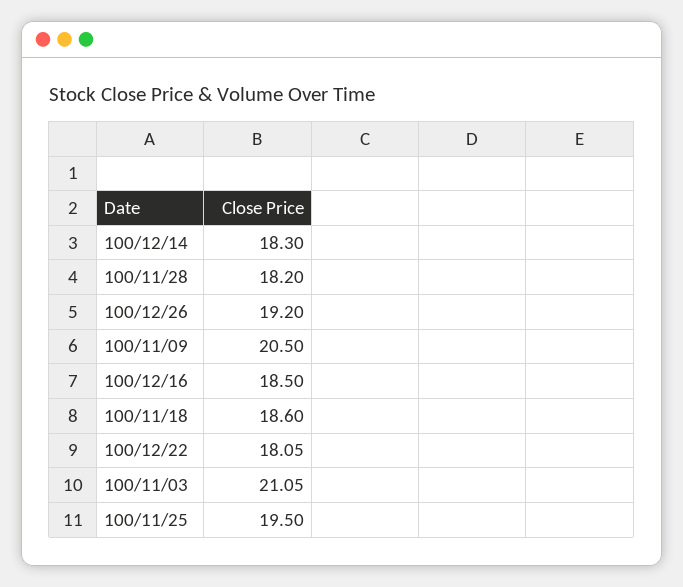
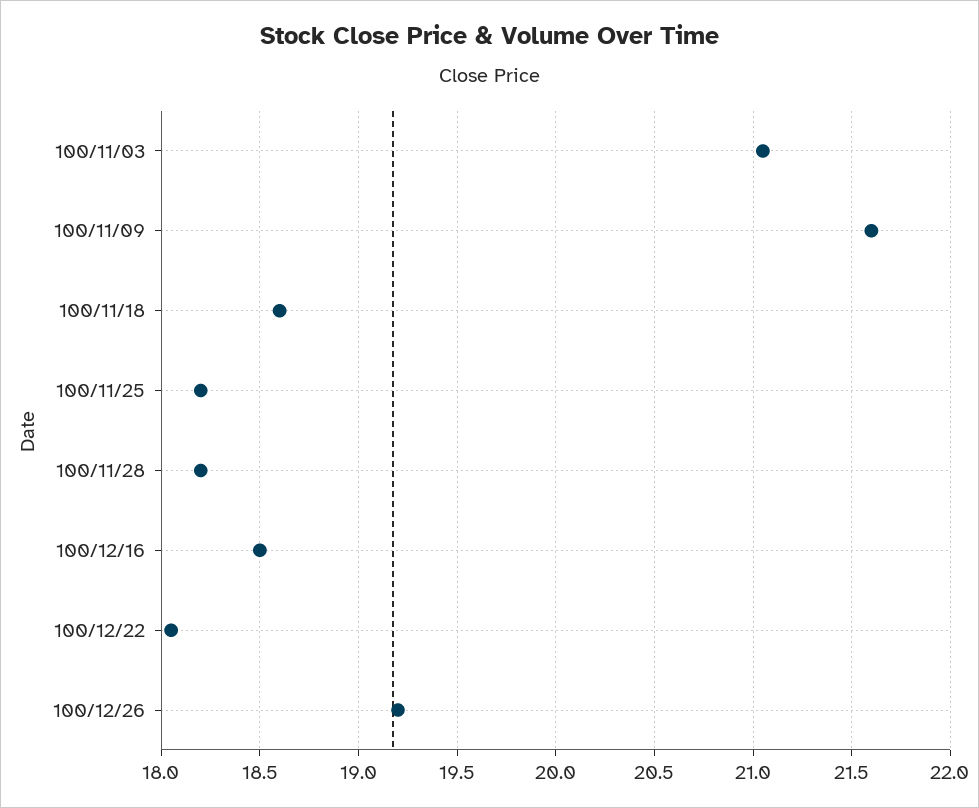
  {
-   "100/12/14": 18.3,
    "100/11/28": 18.2,
    "100/12/26": 19.2,
-   "100/11/09": 20.5,
+   "100/11/09": 21.6,
    "100/12/16": 18.5,
    "100/11/18": 18.6,
    "100/12/22": 18.05,
    "100/11/03": 21.05,
-   "100/11/25": 19.5
+   "100/11/25": 18.2
  }

